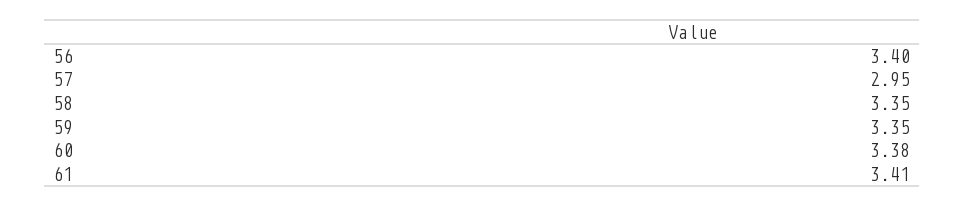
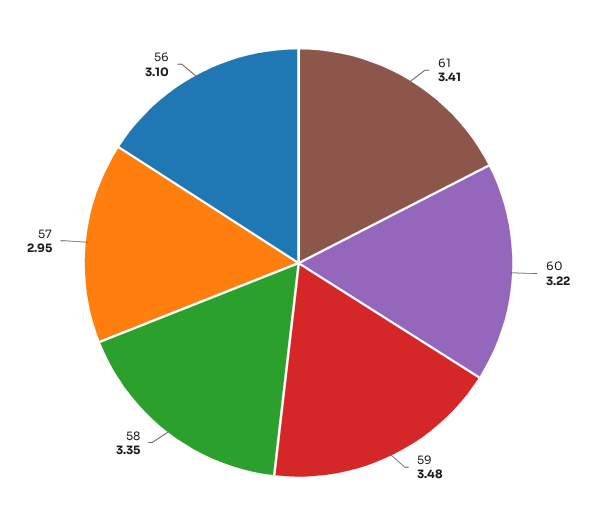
  {
-   "56": 3.4,
+   "56": 3.1,
    "57": 2.95,
    "58": 3.35,
-   "59": 3.35,
+   "59": 3.48,
-   "60": 3.38,
+   "60": 3.22,
    "61": 3.41
  }

